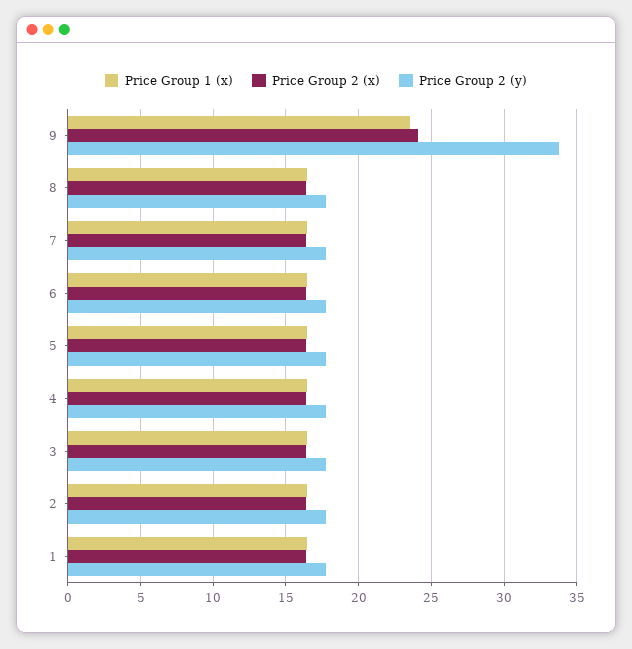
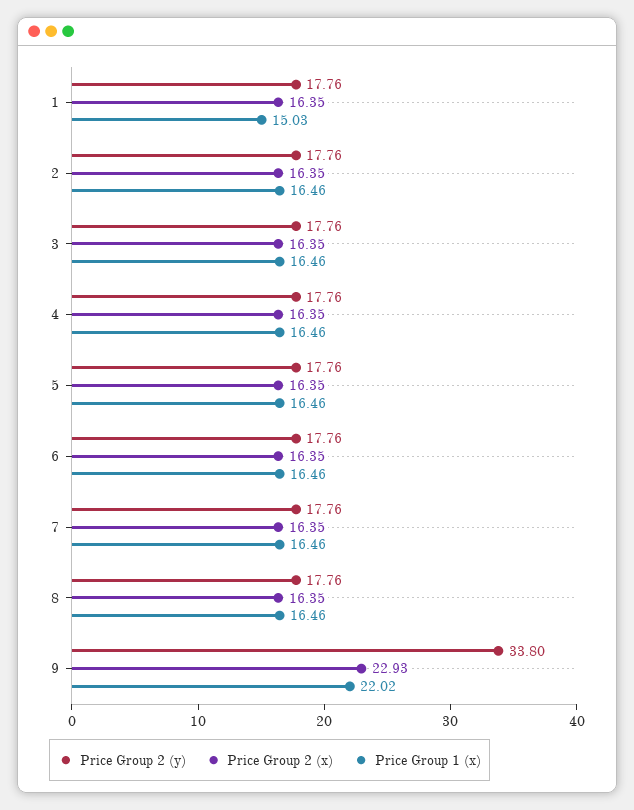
  {
    "Price Group 1 (x)": {
-     "9": 23.5,
+     "9": 22.02,
      "8": 16.46,
      "7": 16.46,
      "6": 16.46,
      "5": 16.46,
      "4": 16.46,
      "3": 16.46,
      "2": 16.46,
-     "1": 16.5
+     "1": 15.03
    },
    "Price Group 2 (x)": {
-     "9": 24,
+     "9": 22.93,
      "8": 16.35,
      "7": 16.35,
      "6": 16.35,
      "5": 16.35,
      "4": 16.35,
      "3": 16.35,
      "2": 16.35,
      "1": 16.35
    },
    "Price Group 2 (y)": {
      "9": 33.8,
      "8": 17.76,
      "7": 17.76,
      "6": 17.76,
      "5": 17.76,
      "4": 17.76,
      "3": 17.76,
      "2": 17.76,
      "1": 17.76
    }
  }

